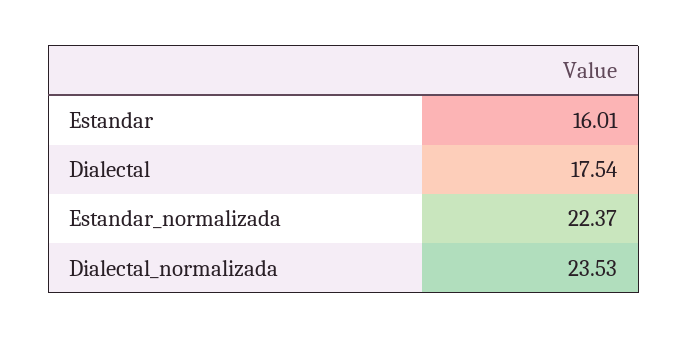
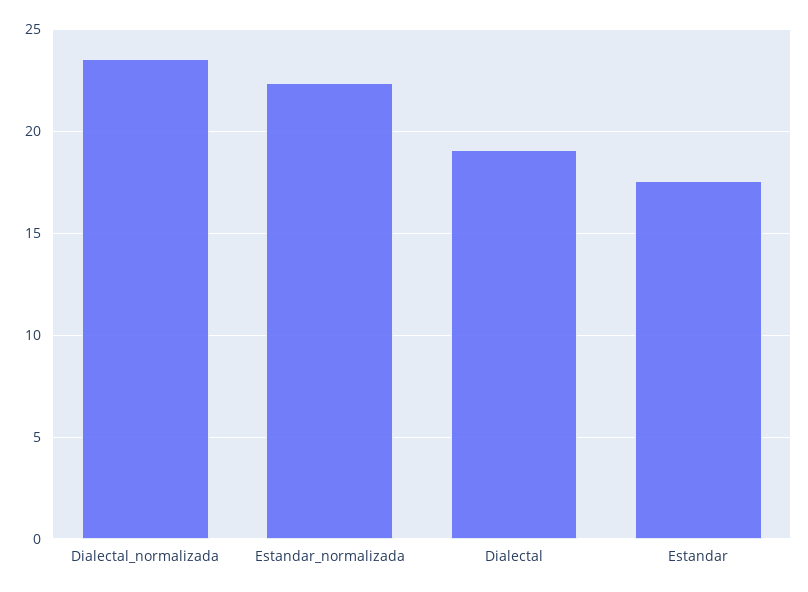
  {
-   "Estandar": 16.01,
+   "Estandar": 17.5,
-   "Dialectal": 17.54,
+   "Dialectal": 19,
    "Estandar_normalizada": 22.37,
    "Dialectal_normalizada": 23.53
  }

